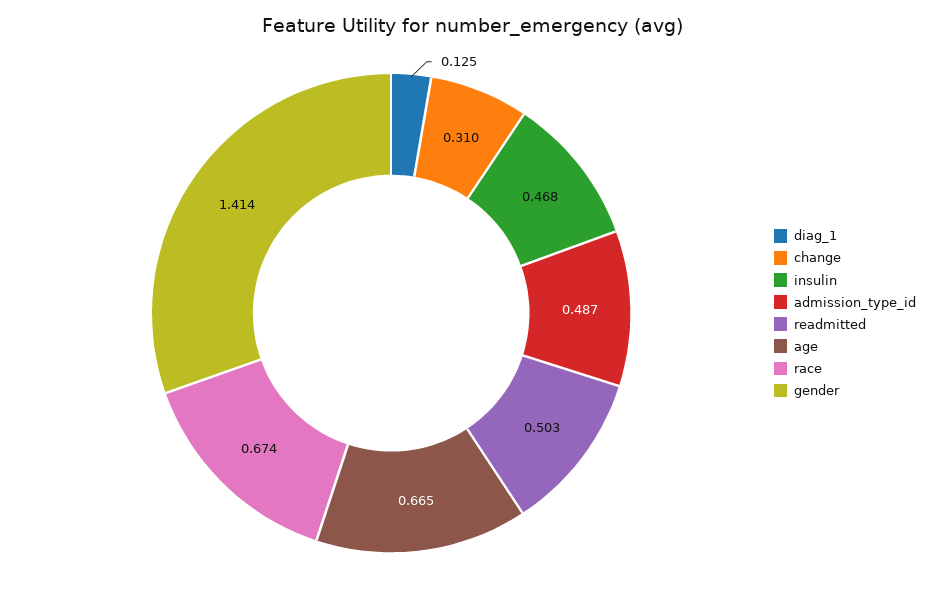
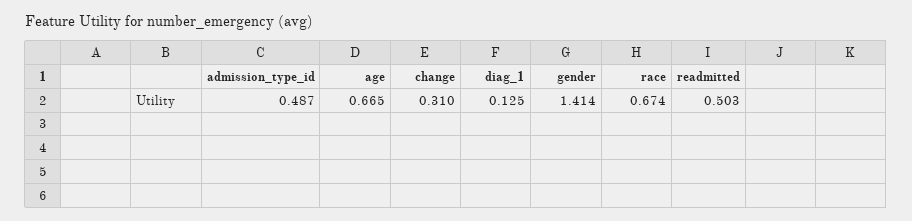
  {
    "diag_1": 0.125,
    "change": 0.31,
-   "insulin": 0.468,
    "admission_type_id": 0.487,
    "readmitted": 0.503,
    "age": 0.665,
    "race": 0.674,
    "gender": 1.414
  }

